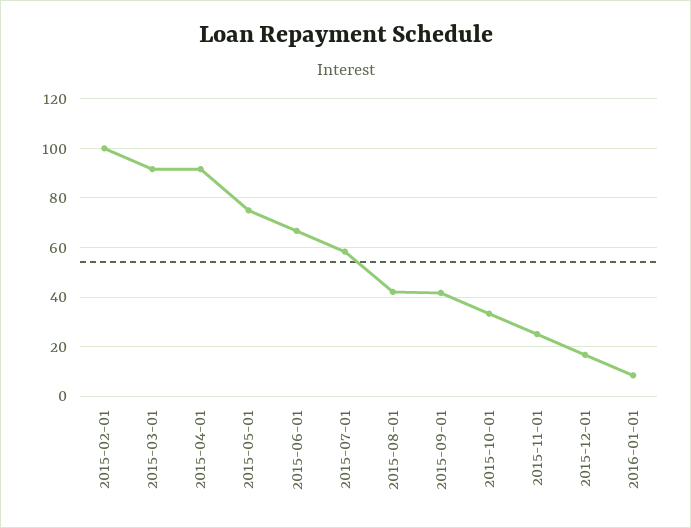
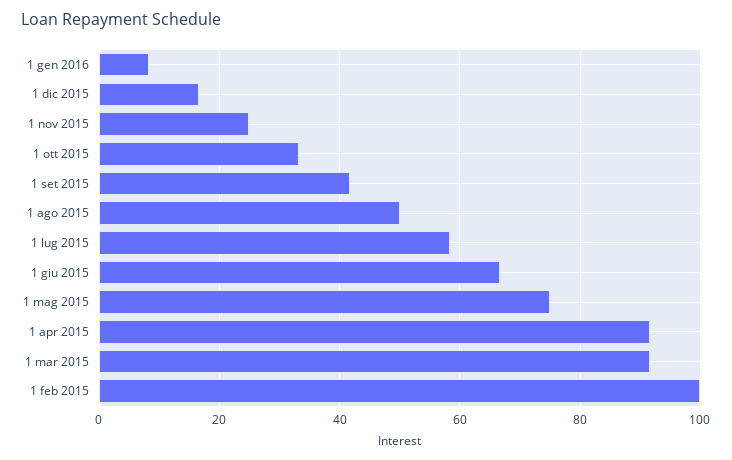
  {
    "2015-02-01": 100,
    "2015-03-01": 92,
    "2015-04-01": 92,
    "2015-05-01": 76,
    "2015-06-01": 66,
    "2015-07-01": 58,
-   "2015-08-01": 42.5,
+   "2015-08-01": 50,
    "2015-09-01": 42,
    "2015-10-01": 34,
    "2015-11-01": 26,
    "2015-12-01": 16,
    "2016-01-01": 8
  }

